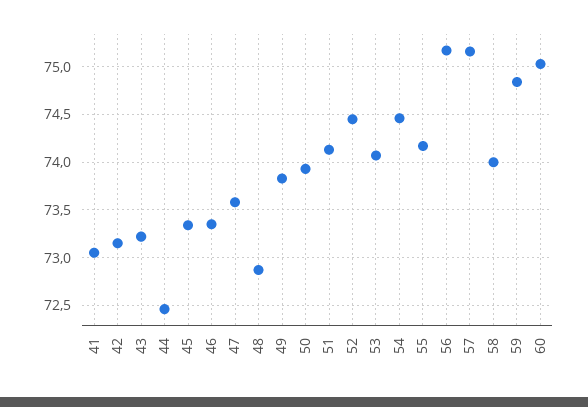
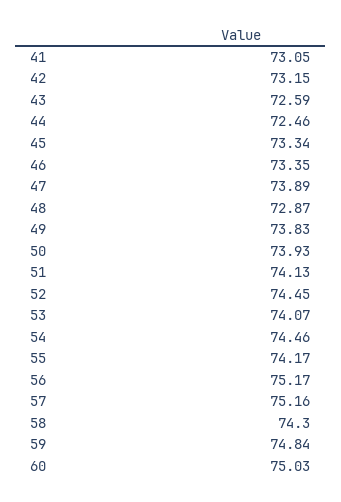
  {
    "41": 73.05,
    "42": 73.15,
-   "43": 73.2,
+   "43": 72.59,
    "44": 72.46,
    "45": 73.34,
    "46": 73.35,
-   "47": 73.6,
+   "47": 73.89,
    "48": 72.87,
    "49": 73.83,
    "50": 73.93,
    "51": 74.13,
    "52": 74.45,
    "53": 74.07,
    "54": 74.46,
    "55": 74.17,
    "56": 75.17,
    "57": 75.16,
-   "58": 74,
+   "58": 74.3,
    "59": 74.84,
    "60": 75.03
  }

